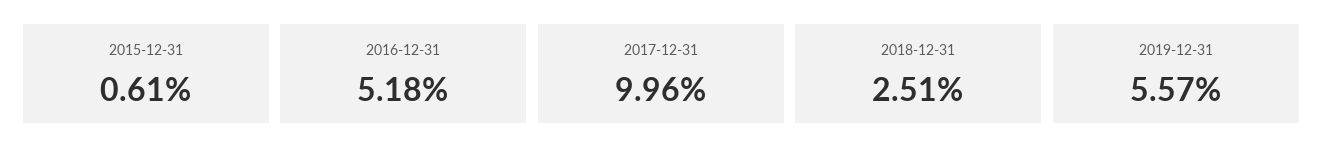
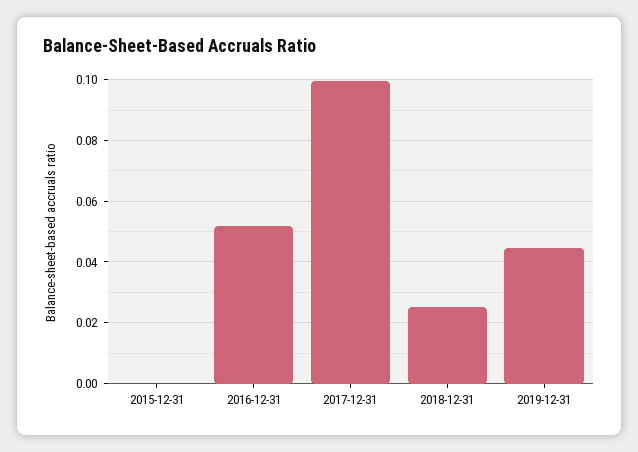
  {
-   "2015-12-31": 0.0061,
+   "2015-12-31": 0,
    "2016-12-31": 0.0518,
    "2017-12-31": 0.0996,
    "2018-12-31": 0.0251,
-   "2019-12-31": 0.0557
+   "2019-12-31": 0.044
  }

